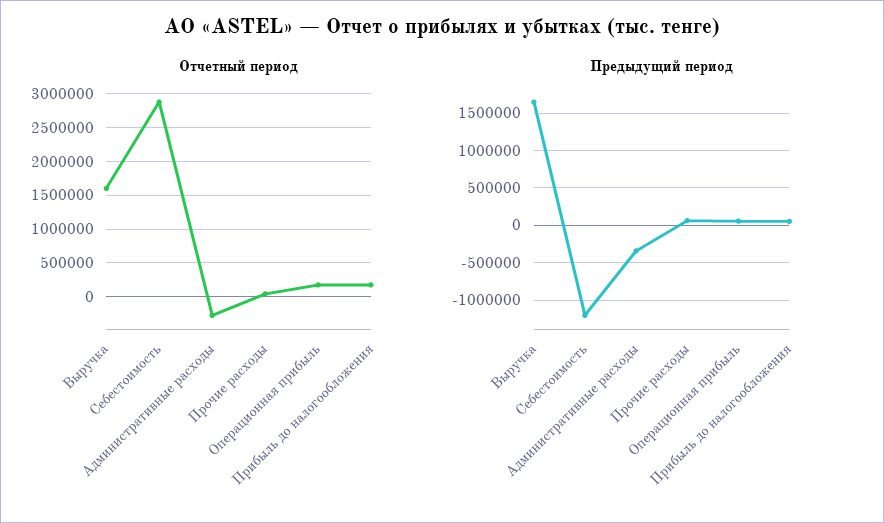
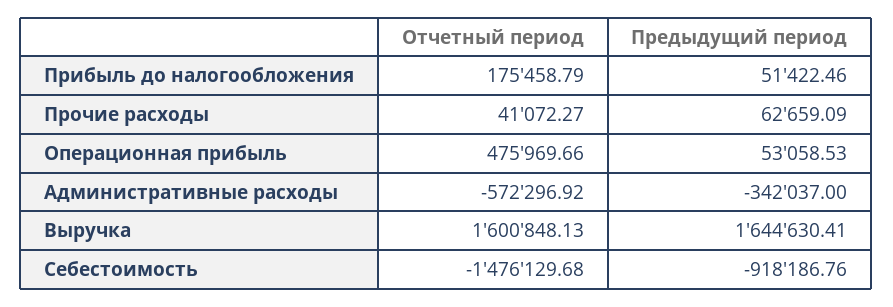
  {
    "Отчетный период": {
      "Выручка": 1600848.13,
-     "Себестоимость": 2900000,
+     "Себестоимость": -1476129.68,
-     "Административные расходы": -300000,
+     "Административные расходы": -572296.92,
      "Прочие расходы": 41072.27,
-     "Операционная прибыль": 200000,
+     "Операционная прибыль": 475969.66,
      "Прибыль до налогообложения": 175458.79
    },
    "Предыдущий период": {
      "Выручка": 1644630.41,
-     "Себестоимость": -1200000,
+     "Себестоимость": -918186.76,
      "Административные расходы": -342037,
      "Прочие расходы": 62659.09,
      "Операционная прибыль": 53058.53,
      "Прибыль до налогообложения": 51422.46
    }
  }

